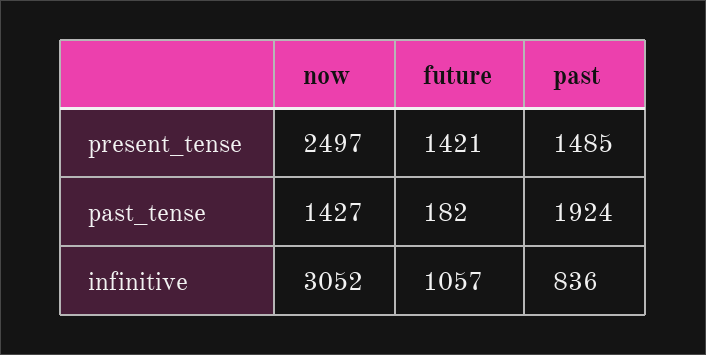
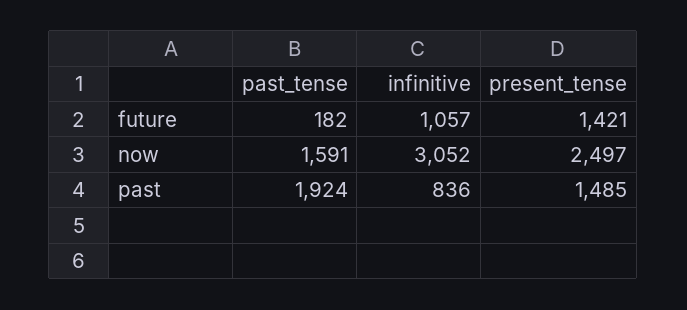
  {
    "now": {
      "present_tense": 2497,
-     "past_tense": 1427,
+     "past_tense": 1591,
      "infinitive": 3052
    },
    "future": {
      "present_tense": 1421,
      "past_tense": 182,
      "infinitive": 1057
    },
    "past": {
      "present_tense": 1485,
      "past_tense": 1924,
      "infinitive": 836
    }
  }

